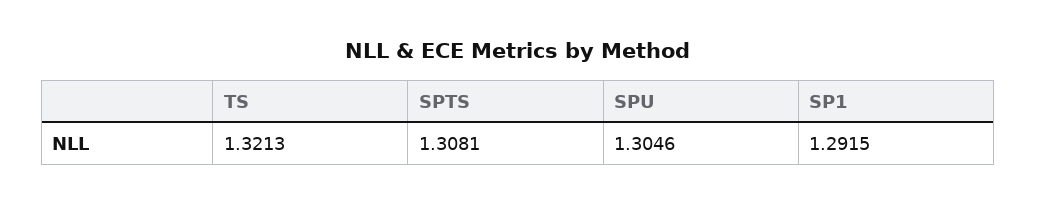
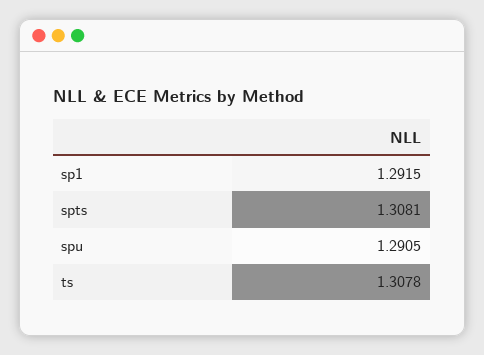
  {
-   "TS": 1.3213,
+   "TS": 1.3078,
    "SPTS": 1.3081,
-   "SPU": 1.3046,
+   "SPU": 1.2905,
    "SP1": 1.2915
  }

